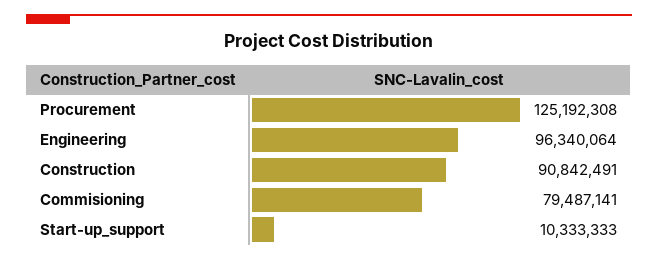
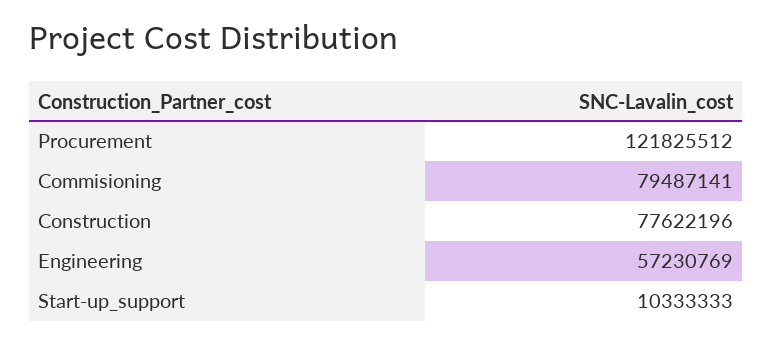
  {
-   "Procurement": 125192308,
+   "Procurement": 121825512,
-   "Engineering": 96340064,
+   "Engineering": 57230769,
-   "Construction": 90842491,
+   "Construction": 77622196,
    "Commisioning": 79487141,
    "Start-up_support": 10333333
  }

